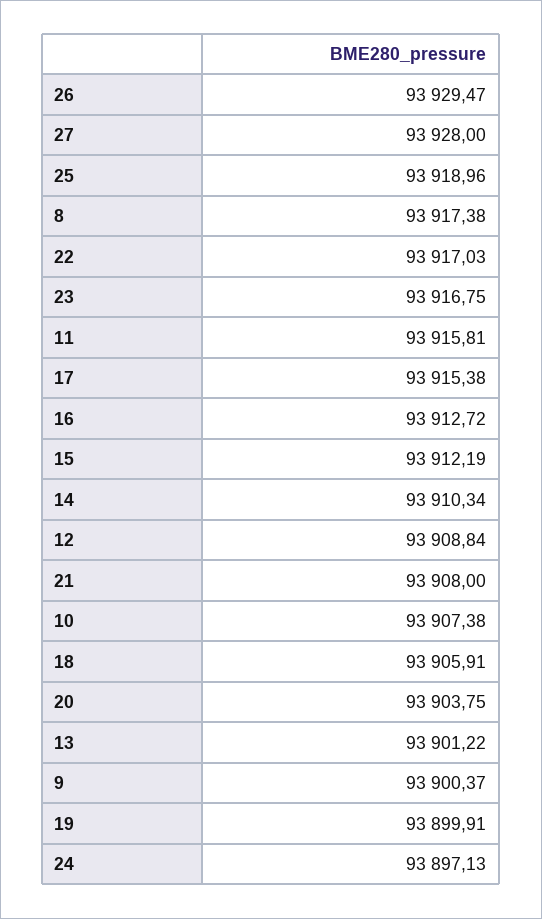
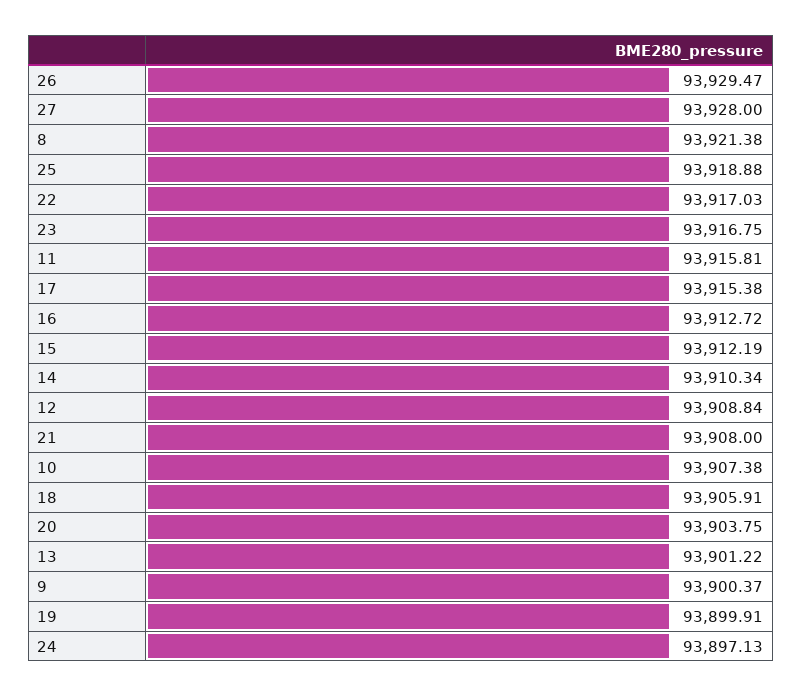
  {
    "26": 93929.47,
    "27": 93928,
-   "25": 93918.96,
+   "25": 93918.88,
-   "8": 93917.38,
+   "8": 93921.38,
    "22": 93917.03,
    "23": 93916.75,
    "11": 93915.81,
    "17": 93915.38,
    "16": 93912.72,
    "15": 93912.19,
    "14": 93910.34,
    "12": 93908.84,
    "21": 93908,
    "10": 93907.38,
    "18": 93905.91,
    "20": 93903.75,
    "13": 93901.22,
    "9": 93900.37,
    "19": 93899.91,
    "24": 93897.13
  }

